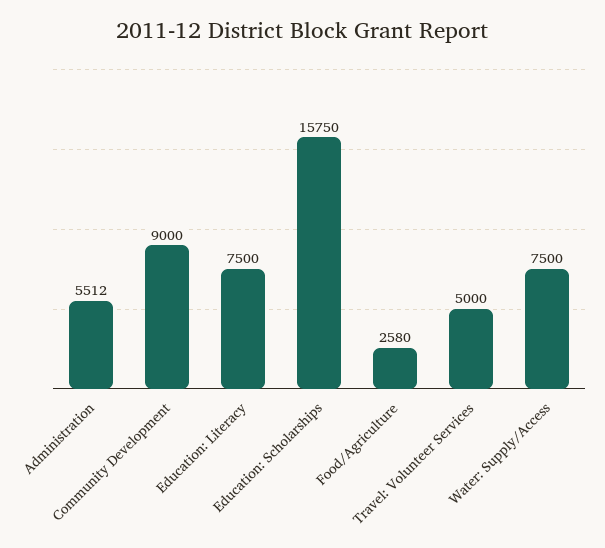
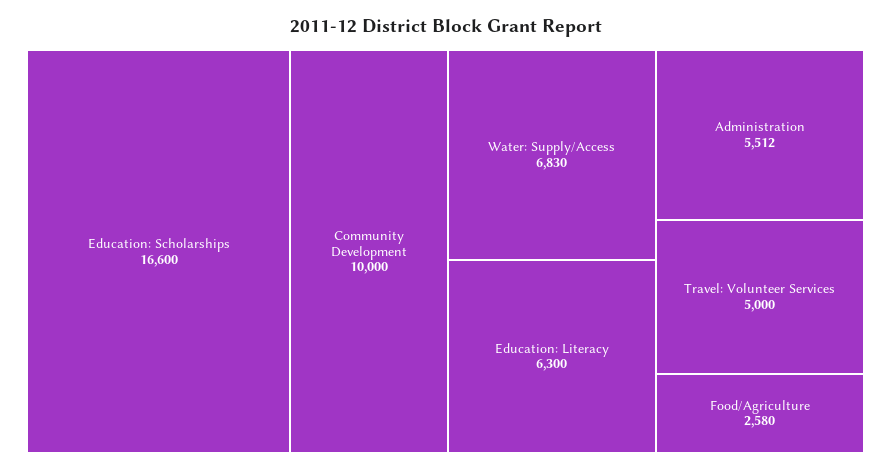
  {
    "Administration": 5512,
-   "Community Development": 9000,
+   "Community Development": 10000,
-   "Education: Literacy": 7500,
+   "Education: Literacy": 6300,
-   "Education: Scholarships": 15750,
+   "Education: Scholarships": 16600,
    "Food/Agriculture": 2580,
    "Travel: Volunteer Services": 5000,
-   "Water: Supply/Access": 7500
+   "Water: Supply/Access": 6830
  }

